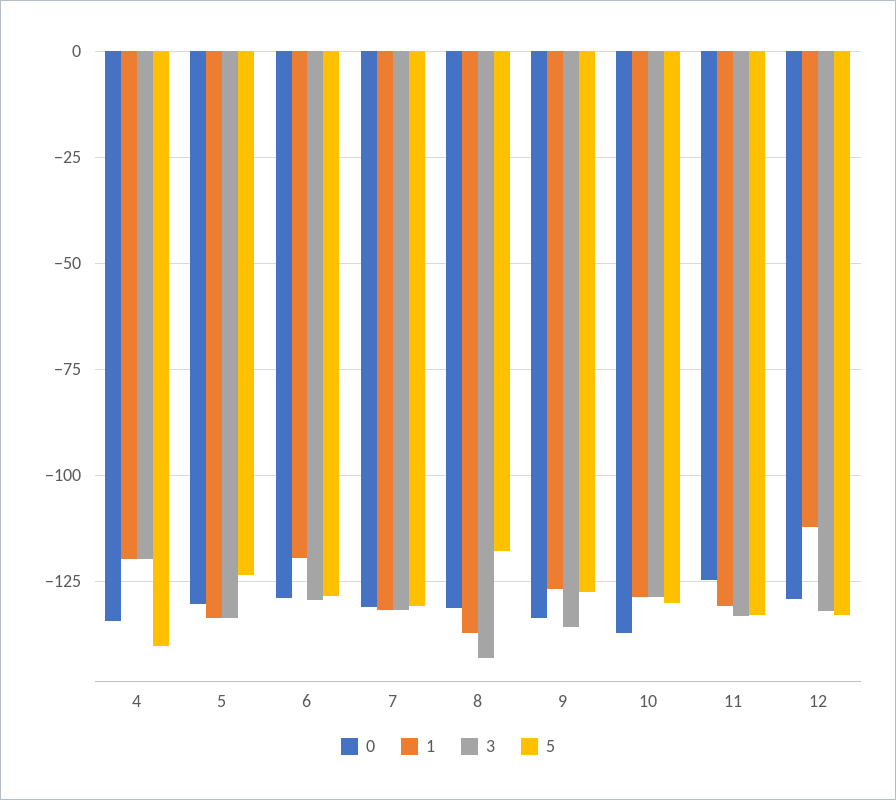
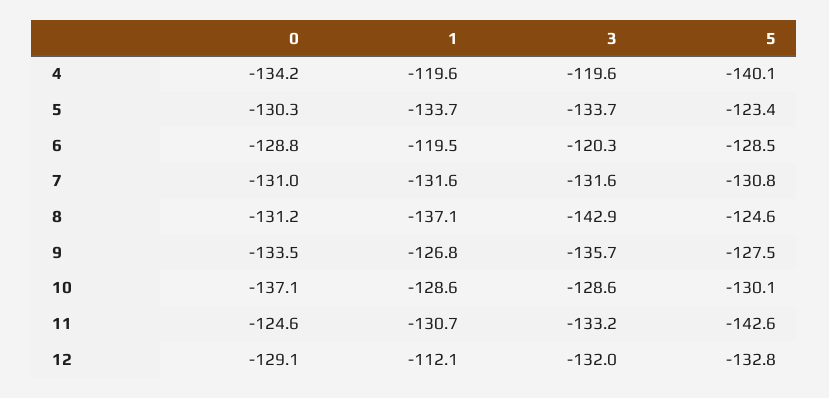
  {
    "0": {
      "4": -134.2,
      "5": -130.3,
      "6": -128.8,
      "7": -131,
      "8": -131.2,
      "9": -133.5,
      "10": -137.1,
      "11": -124.6,
      "12": -129.1
    },
    "1": {
      "4": -119.6,
      "5": -133.7,
      "6": -119.5,
      "7": -131.6,
      "8": -137.1,
      "9": -126.8,
      "10": -128.6,
      "11": -130.7,
      "12": -112.1
    },
    "3": {
      "4": -119.6,
      "5": -133.7,
-     "6": -130,
+     "6": -120.3,
      "7": -131.6,
      "8": -142.9,
      "9": -135.7,
      "10": -128.6,
      "11": -133.2,
      "12": -132
    },
    "5": {
      "4": -140.1,
      "5": -123.4,
      "6": -128.5,
      "7": -130.8,
-     "8": -117.5,
+     "8": -124.6,
      "9": -127.5,
      "10": -130.1,
-     "11": -132.5,
+     "11": -142.6,
      "12": -132.8
    }
  }

